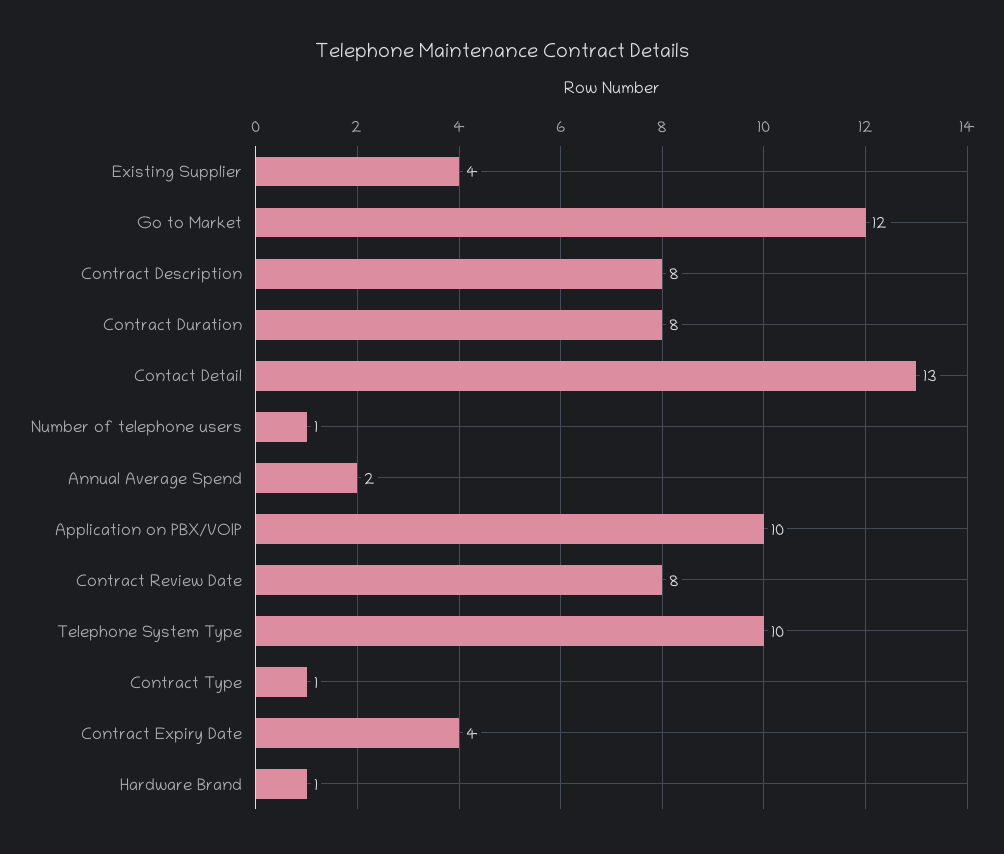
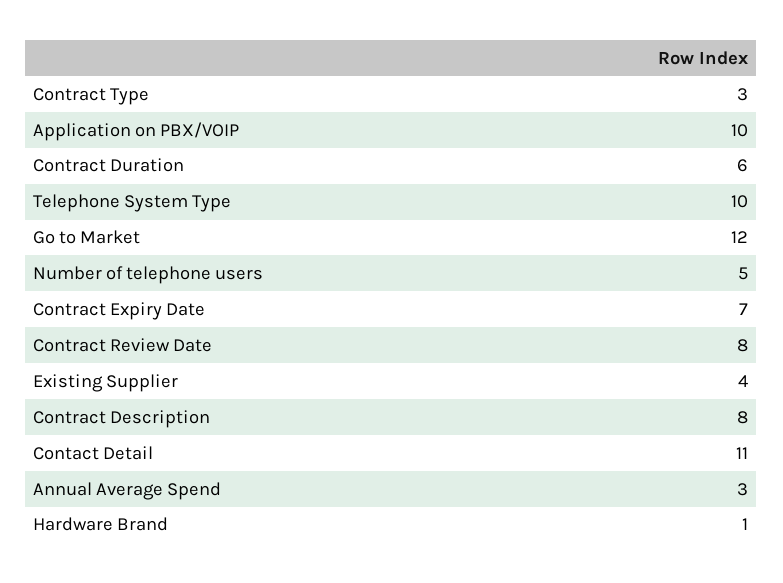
  {
    "Existing Supplier": 4,
    "Go to Market": 12,
    "Contract Description": 8,
-   "Contract Duration": 8,
+   "Contract Duration": 6,
-   "Contact Detail": 13,
+   "Contact Detail": 11,
-   "Number of telephone users": 1,
+   "Number of telephone users": 5,
-   "Annual Average Spend": 2,
+   "Annual Average Spend": 3,
    "Application on PBX/VOIP": 10,
    "Contract Review Date": 8,
    "Telephone System Type": 10,
-   "Contract Type": 1,
+   "Contract Type": 3,
-   "Contract Expiry Date": 4,
+   "Contract Expiry Date": 7,
    "Hardware Brand": 1
  }

